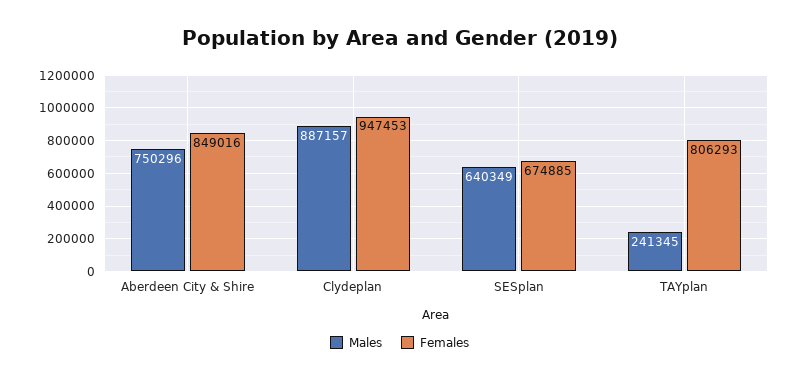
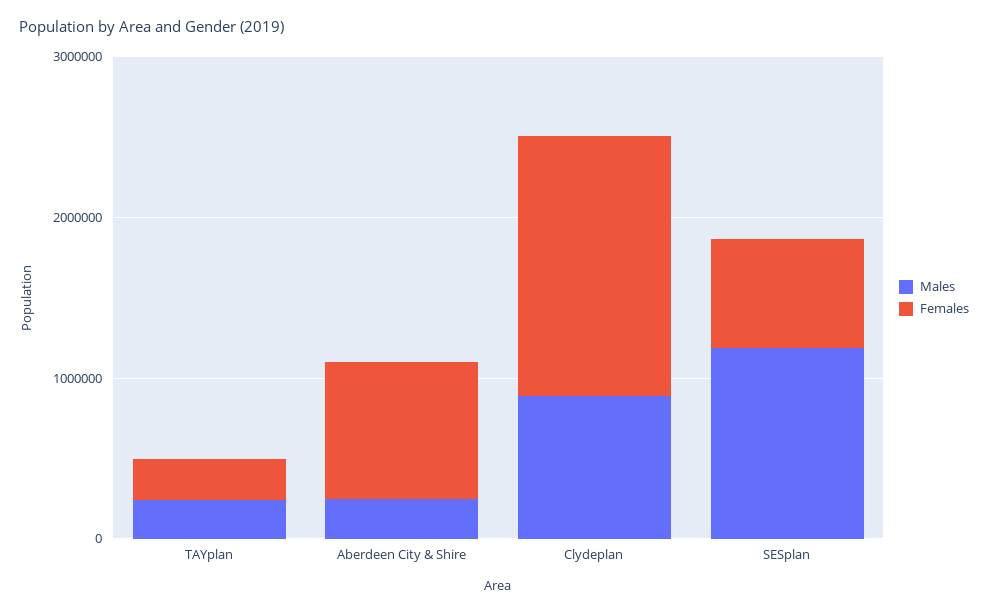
  {
    "Males": {
-     "Aberdeen City & Shire": 750296,
+     "Aberdeen City & Shire": 200000,
      "Clydeplan": 887157,
-     "SESplan": 640349,
+     "SESplan": 1200000,
      "TAYplan": 241345
    },
    "Females": {
      "Aberdeen City & Shire": 849016,
-     "Clydeplan": 947453,
+     "Clydeplan": 1600000,
      "SESplan": 674885,
-     "TAYplan": 806293
+     "TAYplan": 200000
    }
  }

